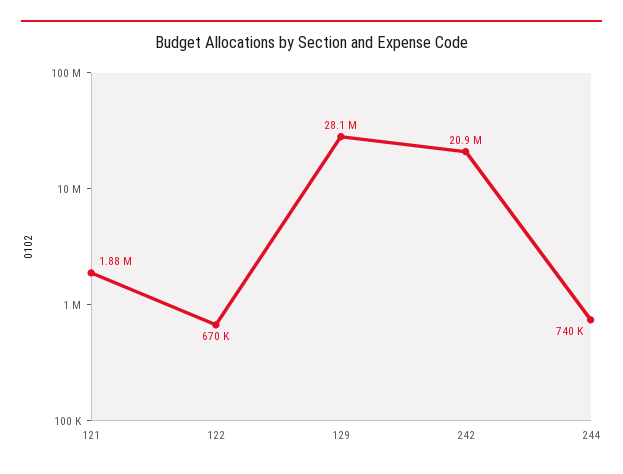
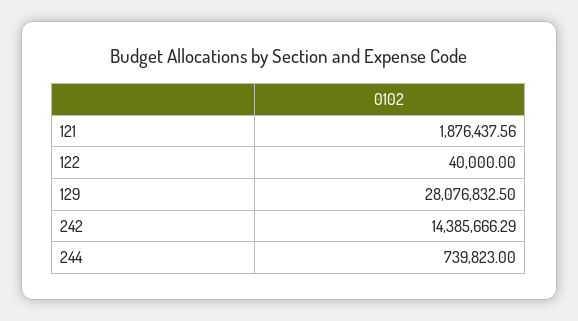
  {
    "121": 1876437.56,
-   "122": 670000,
+   "122": 40000,
    "129": 28076832.5,
-   "242": 20900000,
+   "242": 14385666.29,
    "244": 739823
  }

